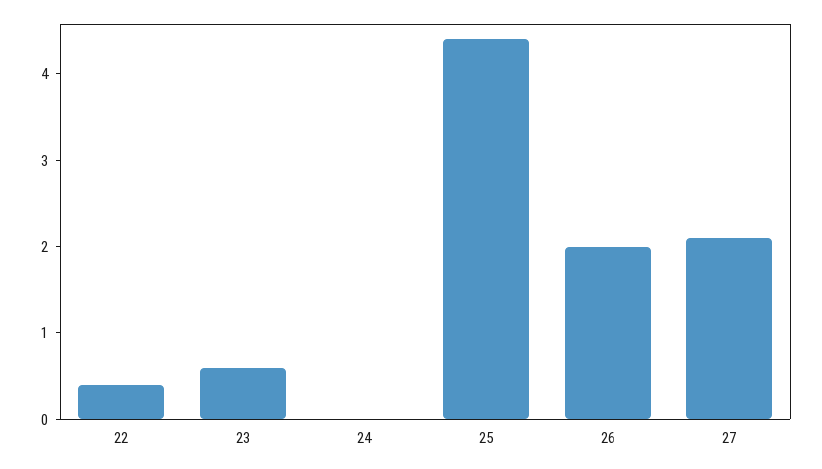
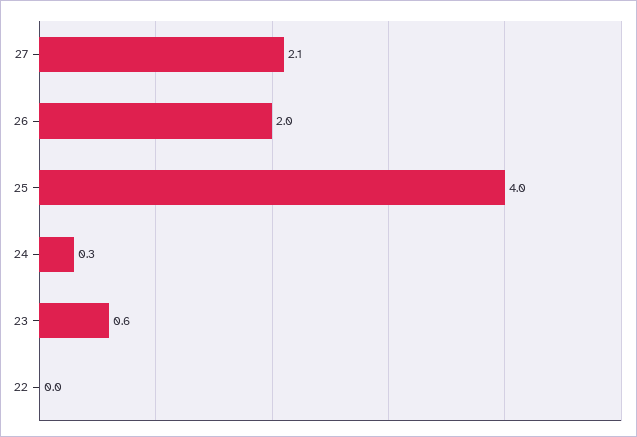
  {
-   "22": 0.4,
+   "22": 0,
    "23": 0.6,
-   "24": 0,
+   "24": 0.3,
-   "25": 4.4,
+   "25": 4,
    "26": 2,
    "27": 2.1
  }

